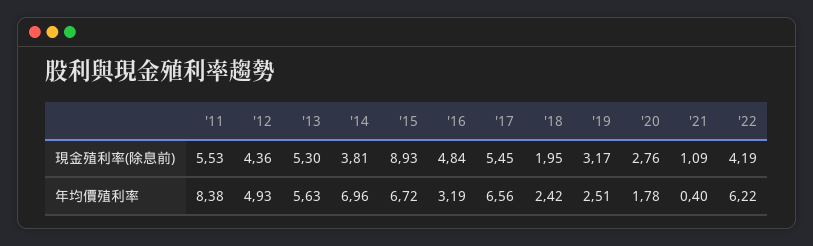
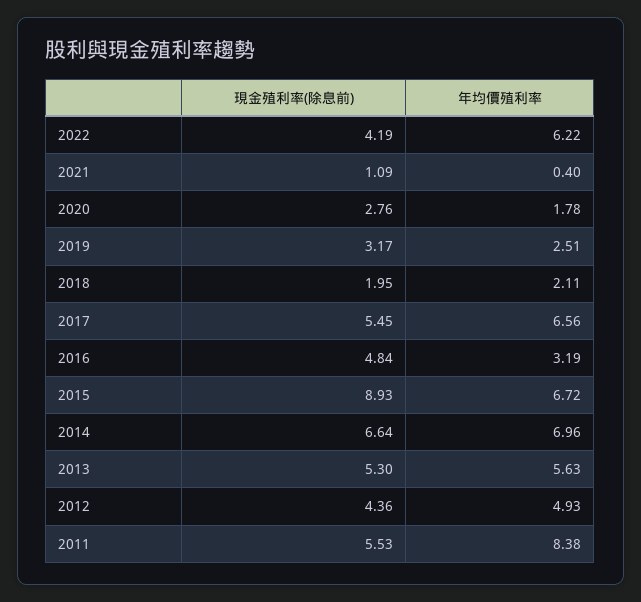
  {
    "'11": {
      "現金殖利率(除息前)": 5.53,
      "年均價殖利率": 8.38
    },
    "'12": {
      "現金殖利率(除息前)": 4.36,
      "年均價殖利率": 4.93
    },
    "'13": {
      "現金殖利率(除息前)": 5.3,
      "年均價殖利率": 5.63
    },
    "'14": {
-     "現金殖利率(除息前)": 3.81,
+     "現金殖利率(除息前)": 6.64,
      "年均價殖利率": 6.96
    },
    "'15": {
      "現金殖利率(除息前)": 8.93,
      "年均價殖利率": 6.72
    },
    "'16": {
      "現金殖利率(除息前)": 4.84,
      "年均價殖利率": 3.19
    },
    "'17": {
      "現金殖利率(除息前)": 5.45,
      "年均價殖利率": 6.56
    },
    "'18": {
      "現金殖利率(除息前)": 1.95,
-     "年均價殖利率": 2.42
+     "年均價殖利率": 2.11
    },
    "'19": {
      "現金殖利率(除息前)": 3.17,
      "年均價殖利率": 2.51
    },
    "'20": {
      "現金殖利率(除息前)": 2.76,
      "年均價殖利率": 1.78
    },
    "'21": {
      "現金殖利率(除息前)": 1.09,
      "年均價殖利率": 0.4
    },
    "'22": {
      "現金殖利率(除息前)": 4.19,
      "年均價殖利率": 6.22
    }
  }

